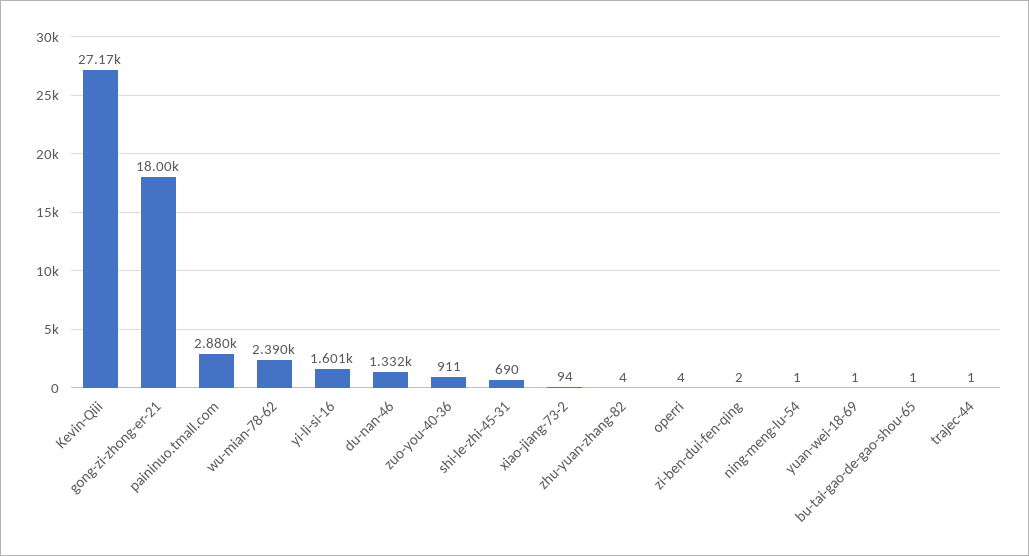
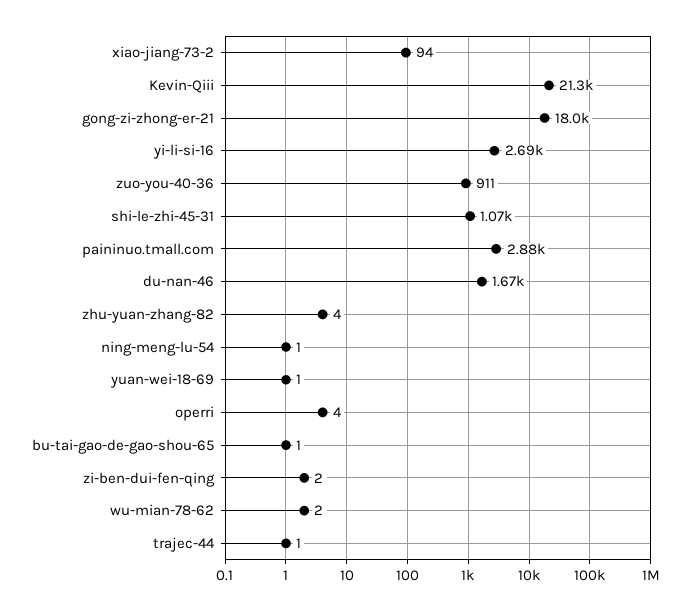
  {
-   "Kevin-Qiii": 27170,
+   "Kevin-Qiii": 21300,
    "gong-zi-zhong-er-21": 18000,
    "paininuo.tmall.com": 2880,
-   "wu-mian-78-62": 2390,
+   "wu-mian-78-62": 2,
-   "yi-li-si-16": 1601,
+   "yi-li-si-16": 2690,
-   "du-nan-46": 1332,
+   "du-nan-46": 1670,
    "zuo-you-40-36": 911,
-   "shi-le-zhi-45-31": 690,
+   "shi-le-zhi-45-31": 1070,
    "xiao-jiang-73-2": 94,
    "zhu-yuan-zhang-82": 4,
    "operri": 4,
    "zi-ben-dui-fen-qing": 2,
    "ning-meng-lu-54": 1,
    "yuan-wei-18-69": 1,
    "bu-tai-gao-de-gao-shou-65": 1,
    "trajec-44": 1
  }

